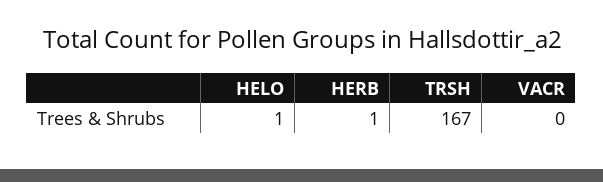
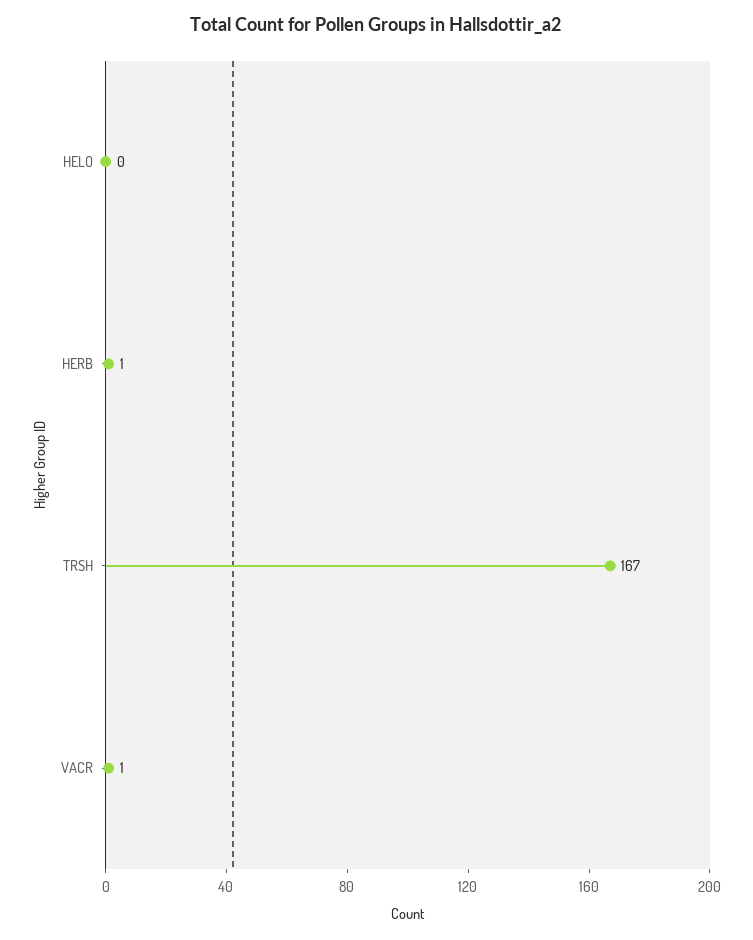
  {
-   "HELO": 1,
+   "HELO": 0,
    "HERB": 1,
    "TRSH": 167,
-   "VACR": 0
+   "VACR": 1
  }

